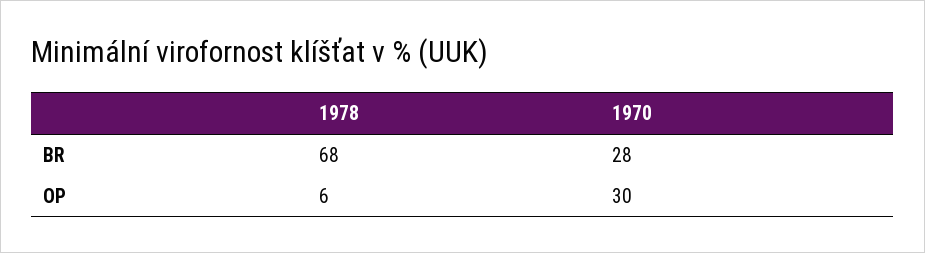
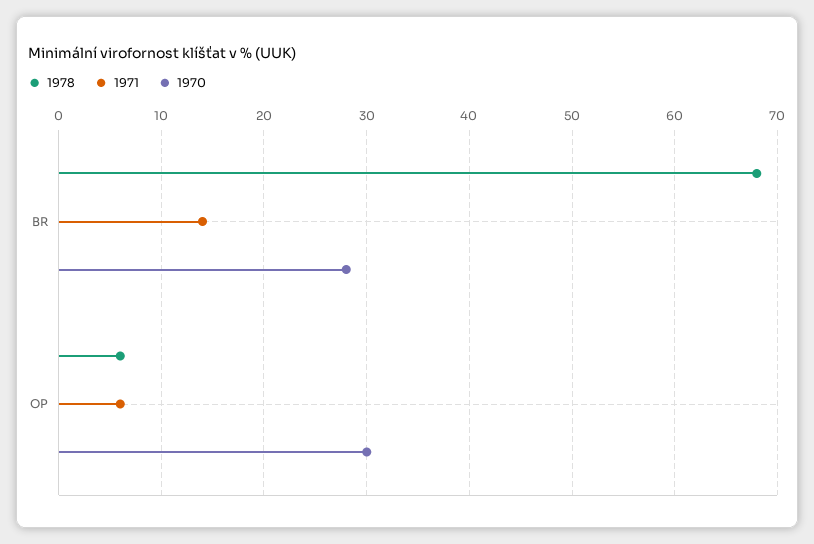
  {
    "1978": {
      "BR": 68,
      "OP": 6
    },
    "1970": {
      "BR": 28,
      "OP": 30
-   }
+   },
+   "1971": {
+     "BR": 14,
+     "OP": 6
+   }
  }

